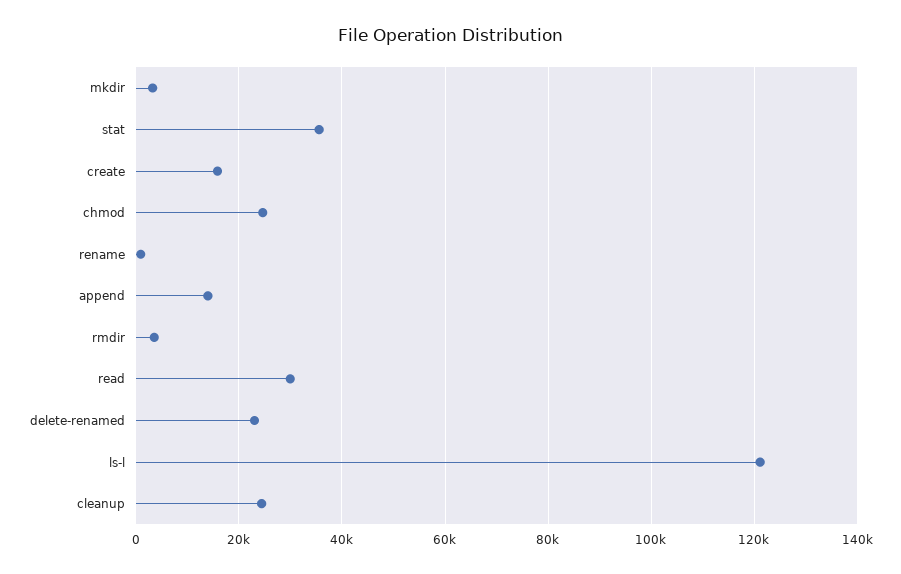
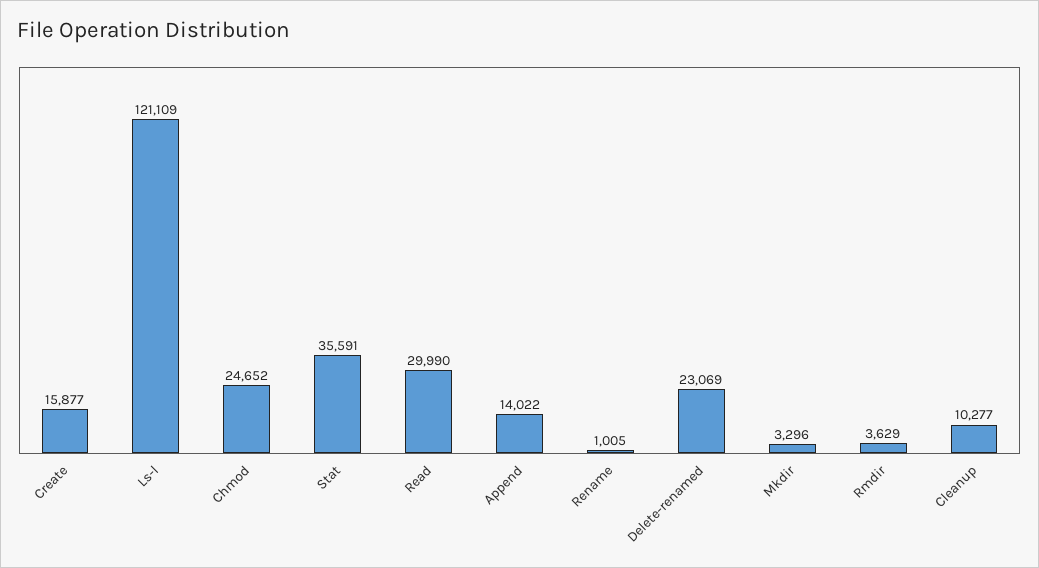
  {
    "mkdir": 3296,
    "stat": 35591,
    "create": 15877,
    "chmod": 24652,
    "rename": 1005,
    "append": 14022,
    "rmdir": 3629,
    "read": 29990,
    "delete-renamed": 23069,
    "ls-l": 121109,
-   "cleanup": 24000
+   "cleanup": 10277
  }

